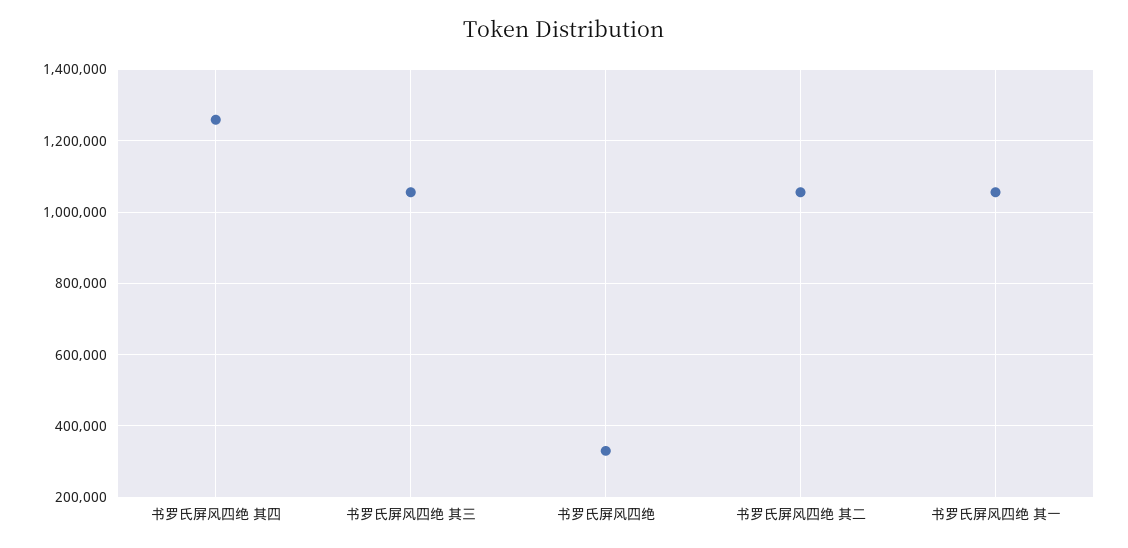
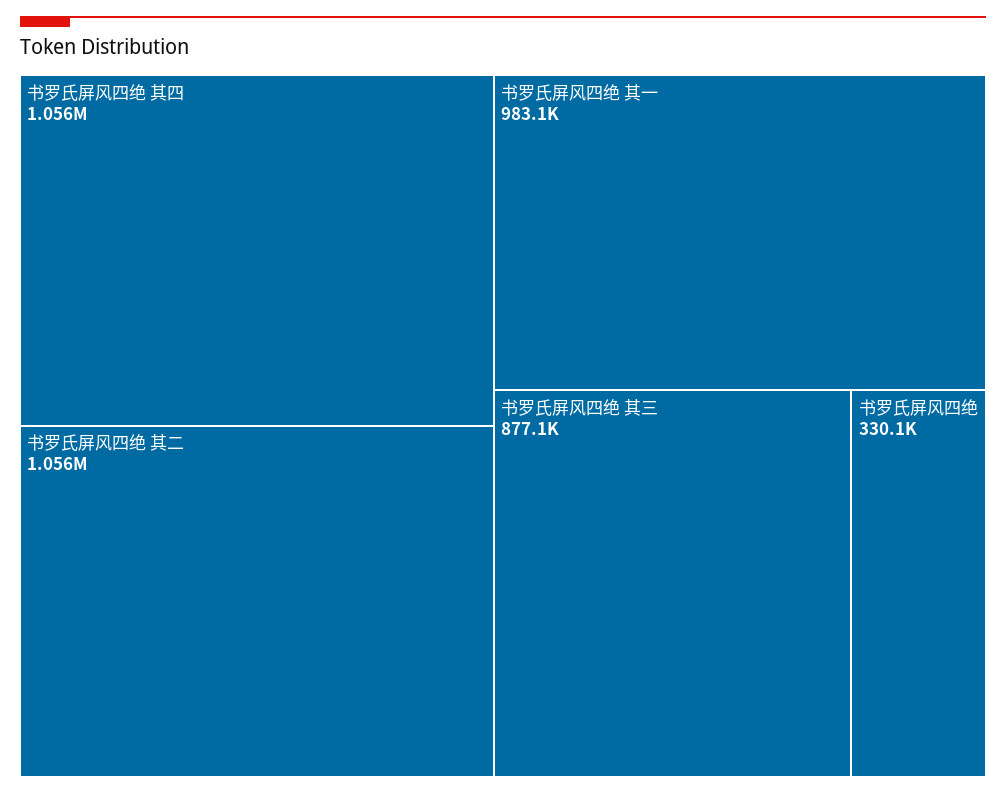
  {
-   "书罗氏屏风四绝 其四": 1260000,
+   "书罗氏屏风四绝 其四": 1056000,
-   "书罗氏屏风四绝 其三": 1060000,
+   "书罗氏屏风四绝 其三": 877100,
    "书罗氏屏风四绝": 330100,
    "书罗氏屏风四绝 其二": 1056000,
-   "书罗氏屏风四绝 其一": 1060000
+   "书罗氏屏风四绝 其一": 983100
  }

